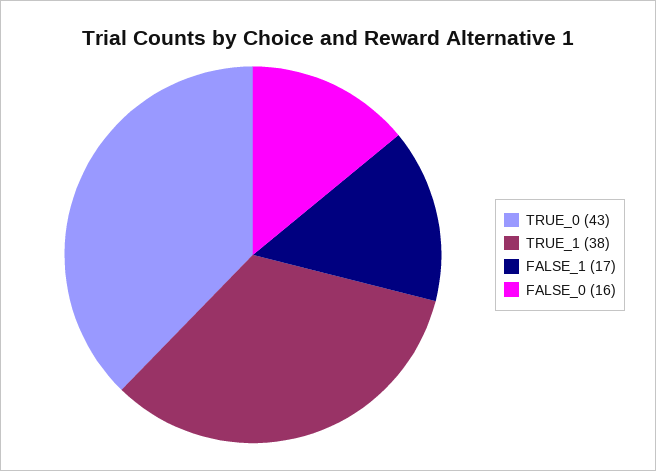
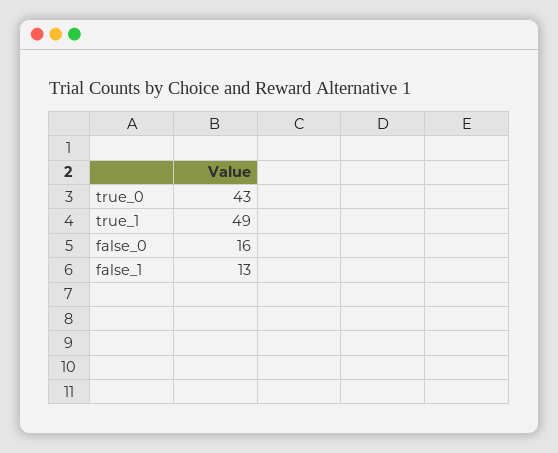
  {
    "TRUE_0": 43,
-   "TRUE_1": 38,
+   "TRUE_1": 49,
-   "FALSE_1": 17,
+   "FALSE_1": 13,
    "FALSE_0": 16
  }

